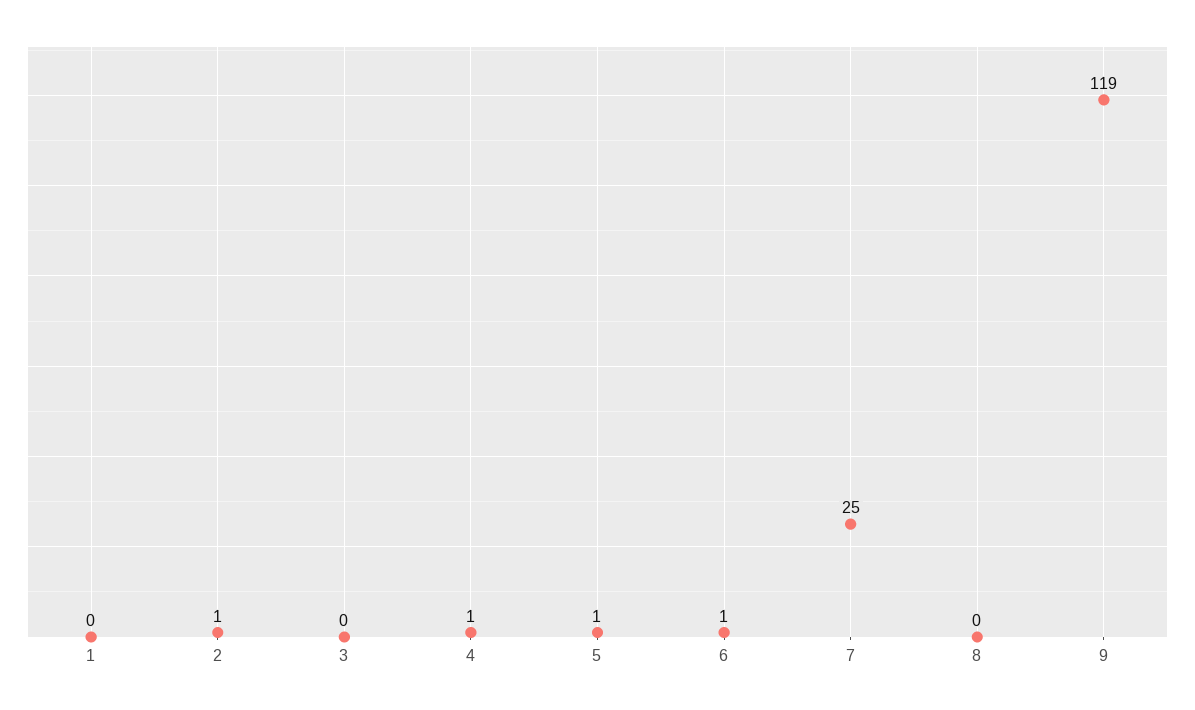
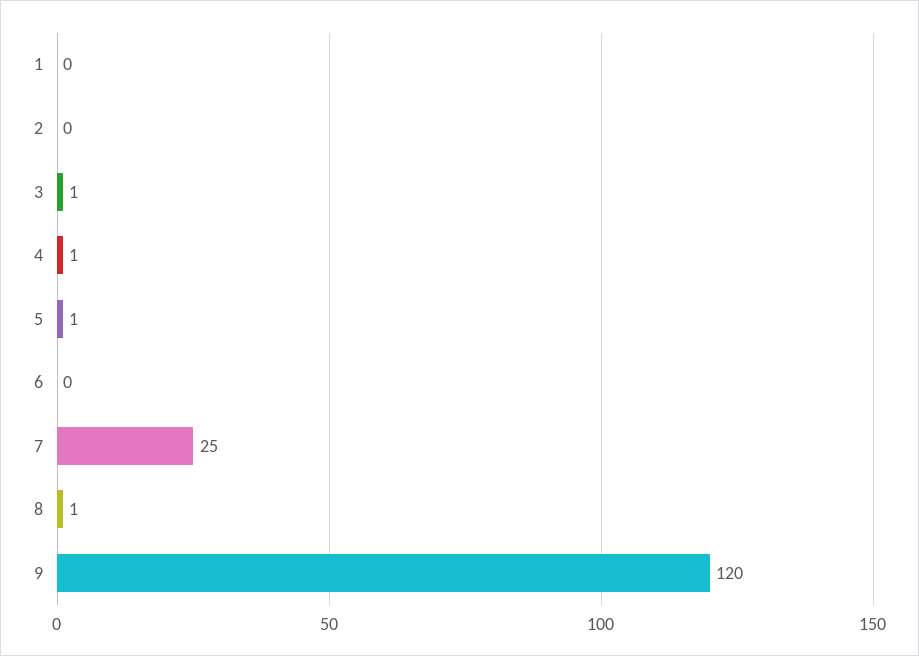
  {
    "1": 0,
-   "2": 1,
+   "2": 0,
-   "3": 0,
+   "3": 1,
    "4": 1,
    "5": 1,
-   "6": 1,
+   "6": 0,
    "7": 25,
-   "8": 0,
+   "8": 1,
-   "9": 119
+   "9": 120
  }

